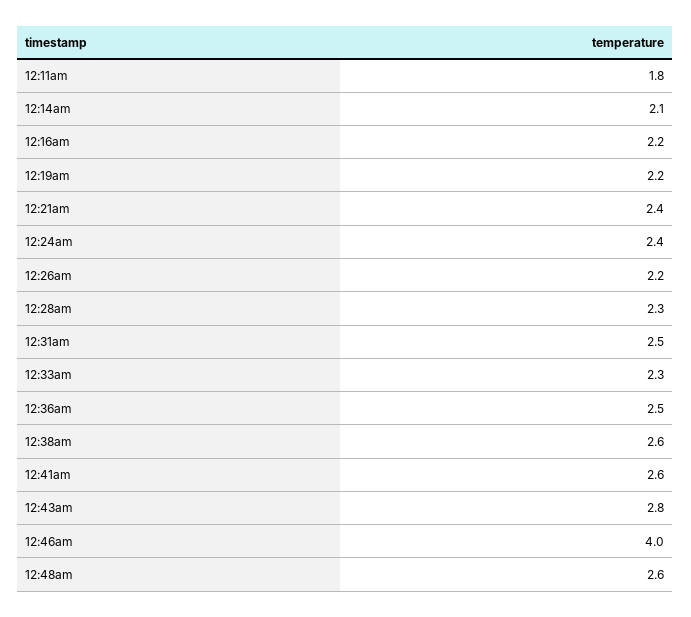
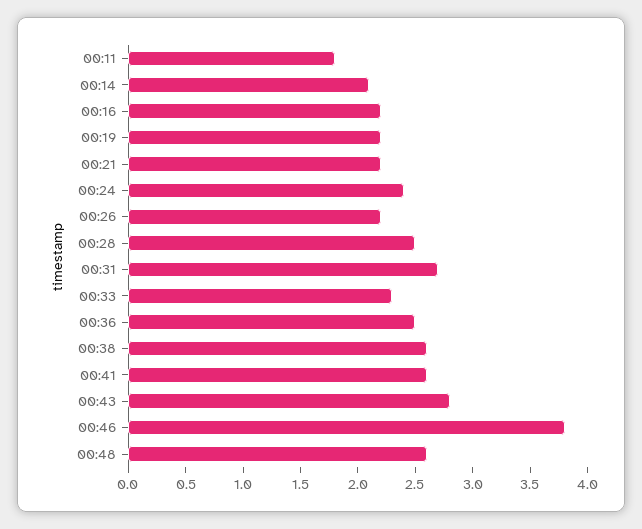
  {
    "12:11am": 1.8,
    "12:14am": 2.1,
    "12:16am": 2.2,
    "12:19am": 2.2,
-   "12:21am": 2.4,
+   "12:21am": 2.2,
    "12:24am": 2.4,
    "12:26am": 2.2,
-   "12:28am": 2.3,
+   "12:28am": 2.5,
-   "12:31am": 2.5,
+   "12:31am": 2.7,
    "12:33am": 2.3,
    "12:36am": 2.5,
    "12:38am": 2.6,
    "12:41am": 2.6,
    "12:43am": 2.8,
-   "12:46am": 4,
+   "12:46am": 3.8,
    "12:48am": 2.6
  }

